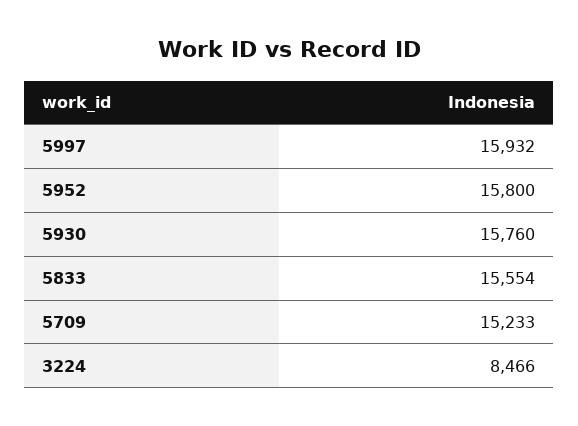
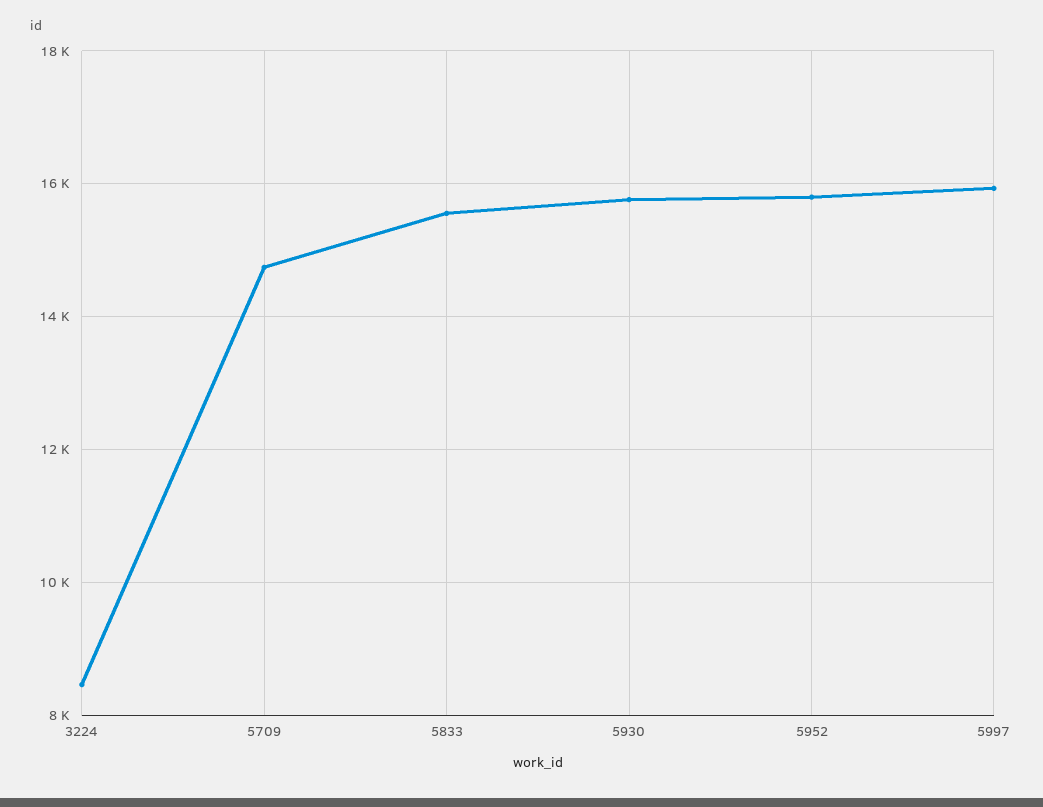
  {
    "5997": 15932,
    "5952": 15800,
    "5930": 15760,
    "5833": 15554,
-   "5709": 15233,
+   "5709": 14800,
    "3224": 8466
  }

